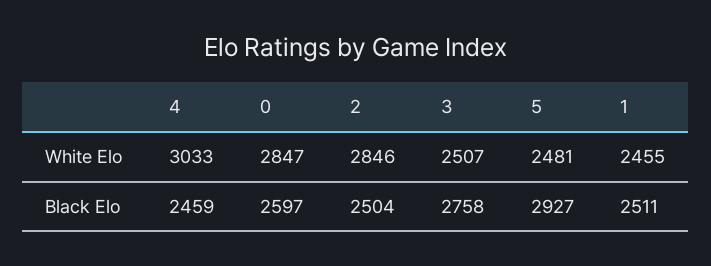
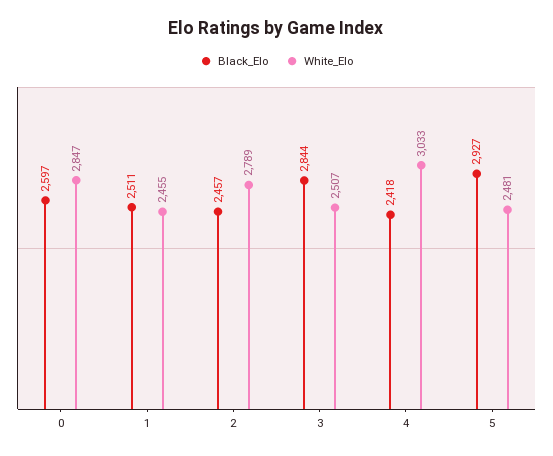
  {
    "White Elo": {
      "4": 3033,
      "0": 2847,
-     "2": 2846,
+     "2": 2789,
      "3": 2507,
      "5": 2481,
      "1": 2455
    },
    "Black Elo": {
-     "4": 2459,
+     "4": 2418,
      "0": 2597,
-     "2": 2504,
+     "2": 2457,
-     "3": 2758,
+     "3": 2844,
      "5": 2927,
      "1": 2511
    }
  }

